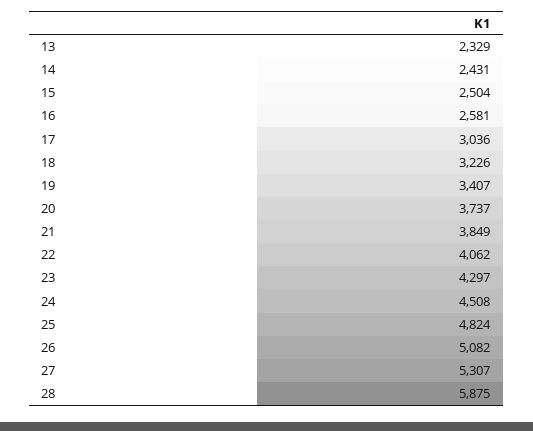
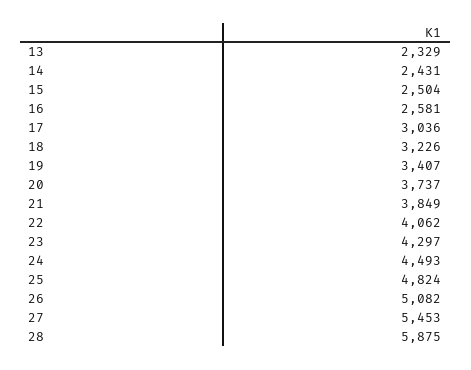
  {
    "13": 2329,
    "14": 2431,
    "15": 2504,
    "16": 2581,
    "17": 3036,
    "18": 3226,
    "19": 3407,
    "20": 3737,
    "21": 3849,
    "22": 4062,
    "23": 4297,
-   "24": 4508,
+   "24": 4493,
    "25": 4824,
    "26": 5082,
-   "27": 5307,
+   "27": 5453,
    "28": 5875
  }

